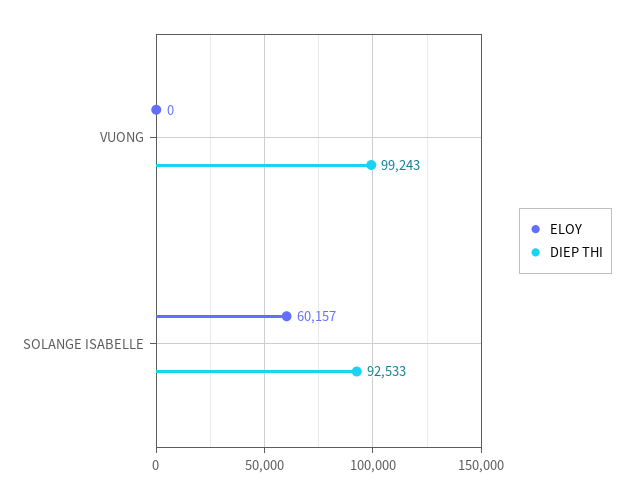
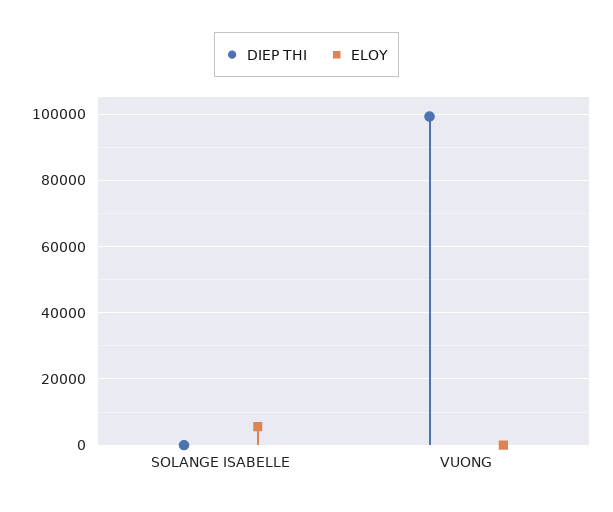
  {
    "ELOY": {
      "VUONG": 0,
-     "SOLANGE ISABELLE": 60157
+     "SOLANGE ISABELLE": 6000
    },
    "DIEP THI": {
      "VUONG": 99243,
-     "SOLANGE ISABELLE": 92533
+     "SOLANGE ISABELLE": 0
    }
  }

